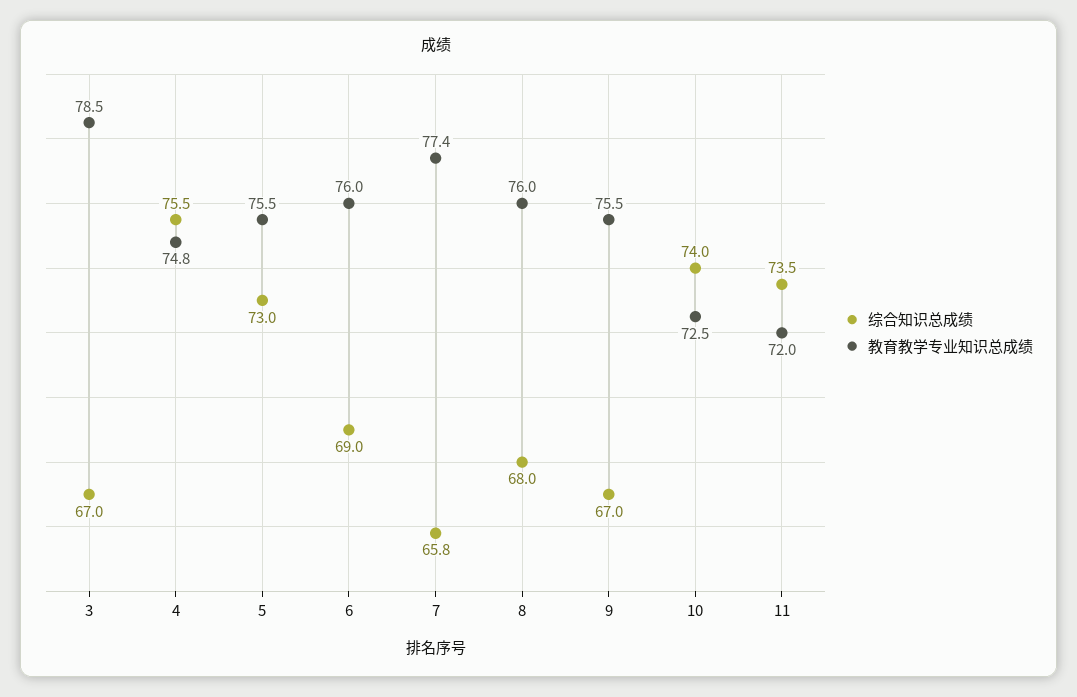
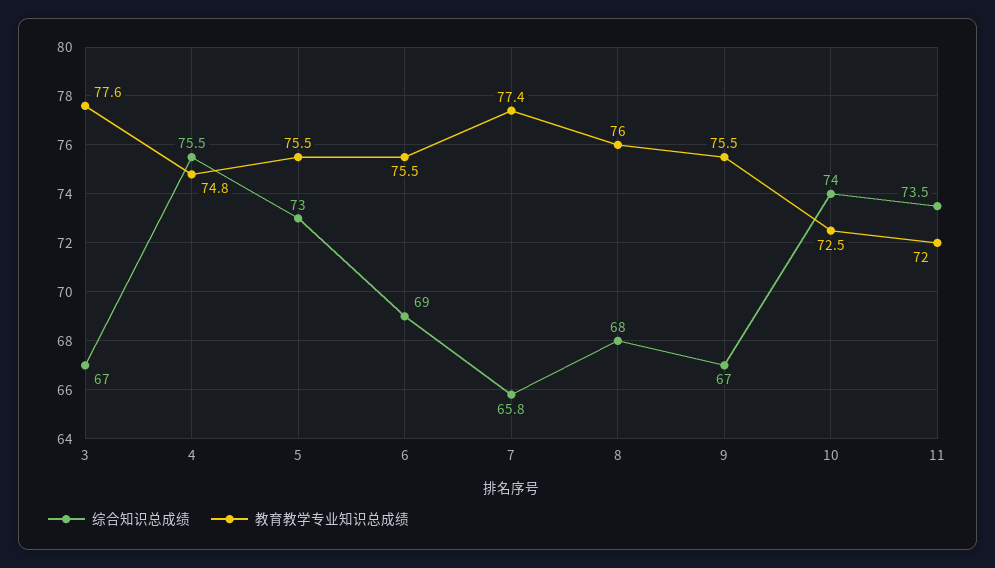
  {
    "综合知识总成绩": {
      "3": 67,
      "4": 75.5,
      "5": 73,
      "6": 69,
      "7": 65.8,
      "8": 68,
      "9": 67,
      "10": 74,
      "11": 73.5
    },
    "教育教学专业知识总成绩": {
-     "3": 78.5,
+     "3": 77.6,
      "4": 74.8,
      "5": 75.5,
-     "6": 76,
+     "6": 75.5,
      "7": 77.4,
      "8": 76,
      "9": 75.5,
      "10": 72.5,
      "11": 72
    }
  }

